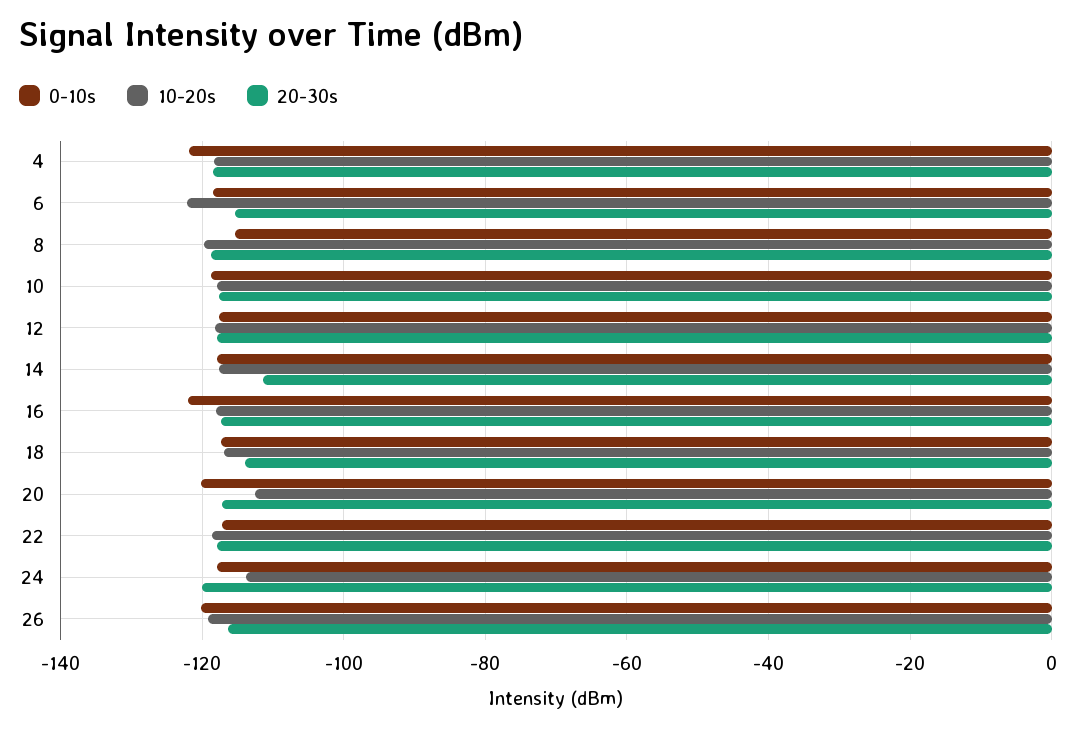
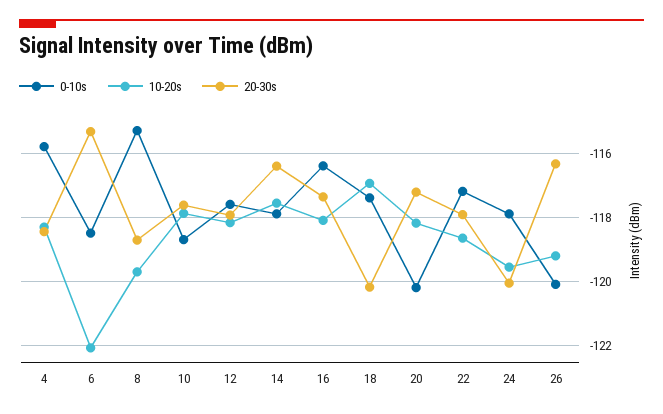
  {
    "0-10s": {
-     "4": -122,
+     "4": -115.8,
      "6": -118.6,
      "8": -115.4,
      "10": -118.8,
      "12": -117.6,
      "14": -118,
-     "16": -122,
+     "16": -116.4,
      "18": -117.4,
      "20": -120.2,
      "22": -117.2,
      "24": -118,
      "26": -120.2
    },
    "10-20s": {
      "4": -118.4,
      "6": -122,
      "8": -119.8,
      "10": -117.8,
      "12": -118.2,
      "14": -117.6,
      "16": -118.2,
      "18": -117,
-     "20": -112,
+     "20": -118.2,
      "22": -118.6,
-     "24": -114,
+     "24": -119.6,
      "26": -119.2
    },
    "20-30s": {
      "4": -118.4,
      "6": -115.4,
      "8": -118.8,
      "10": -117.6,
      "12": -118,
-     "14": -112,
+     "14": -116.4,
      "16": -117.4,
-     "18": -114,
+     "18": -120.2,
      "20": -117.2,
      "22": -118,
      "24": -120,
      "26": -116.4
    }
  }

